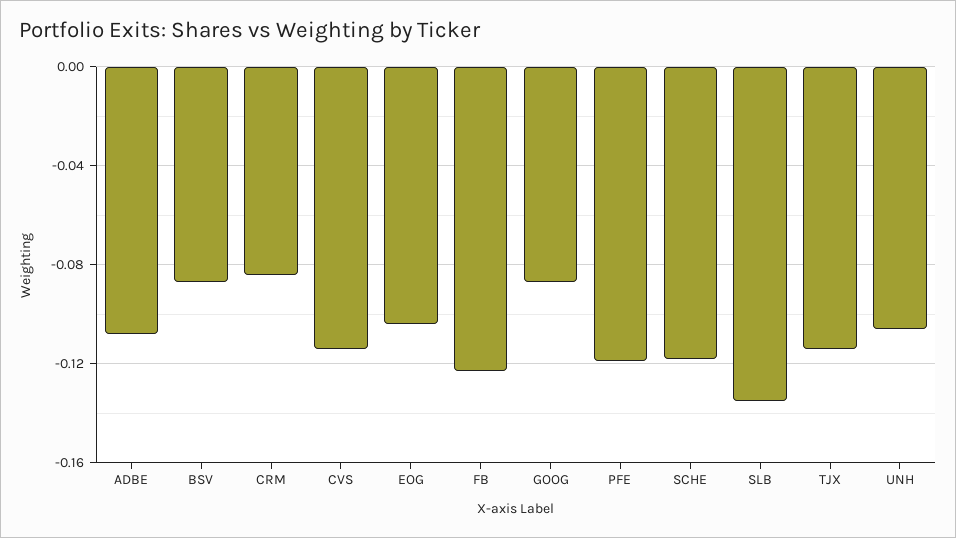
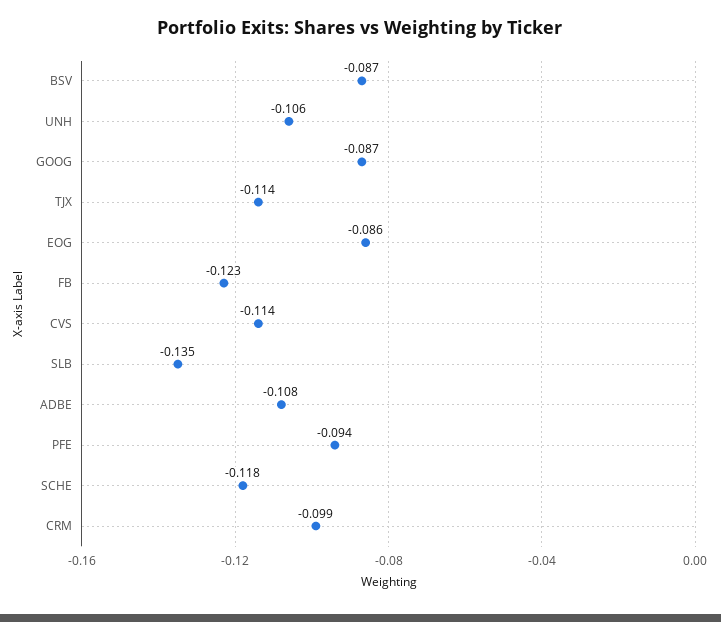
  {
    "ADBE": -0.108,
    "BSV": -0.087,
-   "CRM": -0.085,
+   "CRM": -0.099,
    "CVS": -0.114,
-   "EOG": -0.105,
+   "EOG": -0.086,
    "FB": -0.123,
    "GOOG": -0.087,
-   "PFE": -0.12,
+   "PFE": -0.094,
    "SCHE": -0.118,
    "SLB": -0.135,
    "TJX": -0.114,
    "UNH": -0.106
  }

